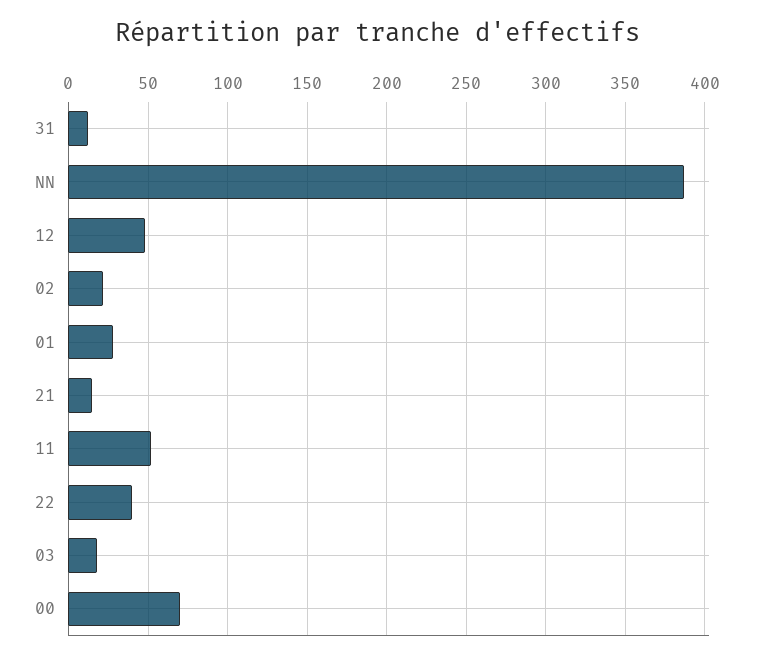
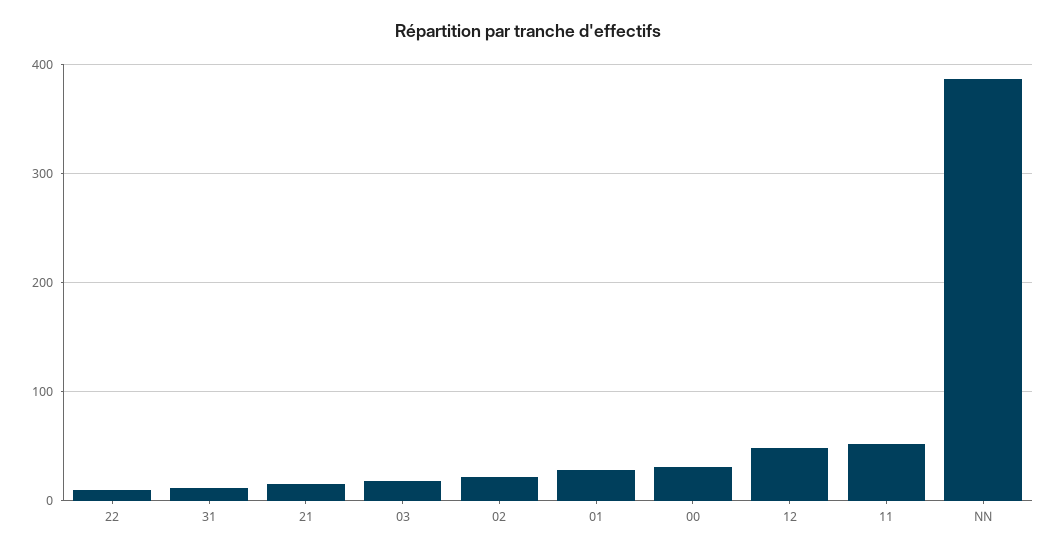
  {
    "31": 10,
    "NN": 385,
    "12": 50,
    "02": 20,
    "01": 30,
    "21": 15,
    "11": 50,
-   "22": 40,
+   "22": 10,
    "03": 20,
-   "00": 70
+   "00": 30
  }

